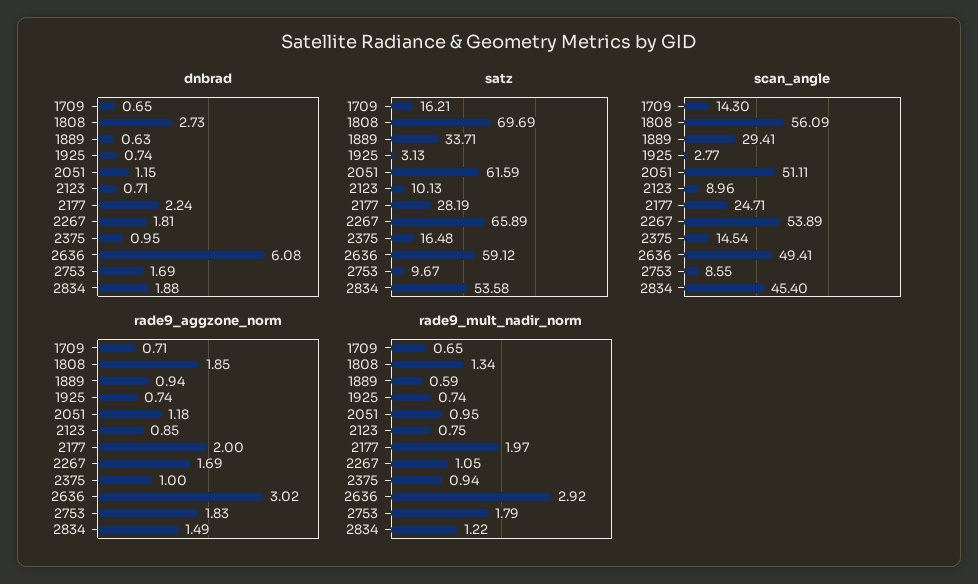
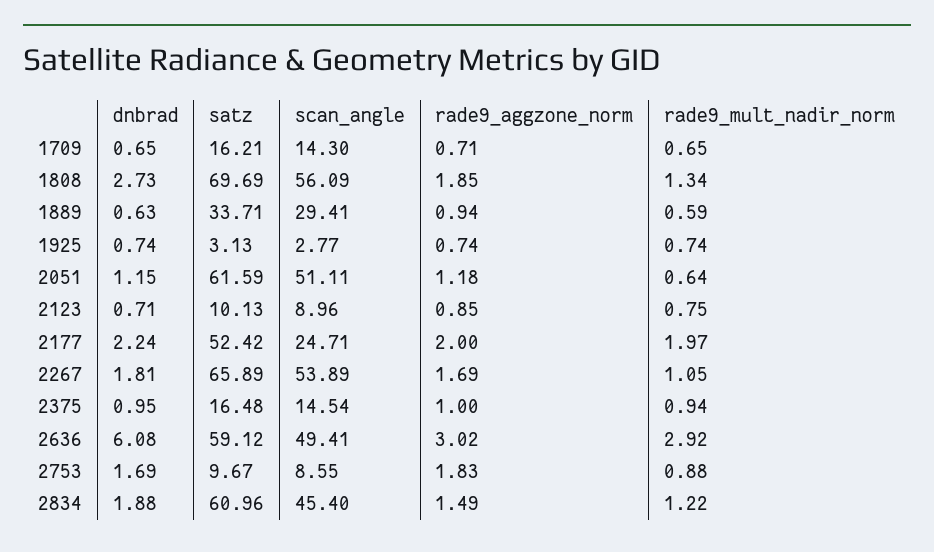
  {
    "dnbrad": {
      "1709": 0.65,
      "1808": 2.73,
      "1889": 0.63,
      "1925": 0.74,
      "2051": 1.15,
      "2123": 0.71,
      "2177": 2.24,
      "2267": 1.81,
      "2375": 0.95,
      "2636": 6.08,
      "2753": 1.69,
      "2834": 1.88
    },
    "satz": {
      "1709": 16.21,
      "1808": 69.69,
      "1889": 33.71,
      "1925": 3.13,
      "2051": 61.59,
      "2123": 10.13,
-     "2177": 28.19,
+     "2177": 52.42,
      "2267": 65.89,
      "2375": 16.48,
      "2636": 59.12,
      "2753": 9.67,
-     "2834": 53.58
+     "2834": 60.96
    },
    "scan_angle": {
      "1709": 14.3,
      "1808": 56.09,
      "1889": 29.41,
      "1925": 2.77,
      "2051": 51.11,
      "2123": 8.96,
      "2177": 24.71,
      "2267": 53.89,
      "2375": 14.54,
      "2636": 49.41,
      "2753": 8.55,
      "2834": 45.4
    },
    "rade9_aggzone_norm": {
      "1709": 0.71,
      "1808": 1.85,
      "1889": 0.94,
      "1925": 0.74,
      "2051": 1.18,
      "2123": 0.85,
      "2177": 2,
      "2267": 1.69,
      "2375": 1,
      "2636": 3.02,
      "2753": 1.83,
      "2834": 1.49
    },
    "rade9_mult_nadir_norm": {
      "1709": 0.65,
      "1808": 1.34,
      "1889": 0.59,
      "1925": 0.74,
-     "2051": 0.95,
+     "2051": 0.64,
      "2123": 0.75,
      "2177": 1.97,
      "2267": 1.05,
      "2375": 0.94,
      "2636": 2.92,
-     "2753": 1.79,
+     "2753": 0.88,
      "2834": 1.22
    }
  }

